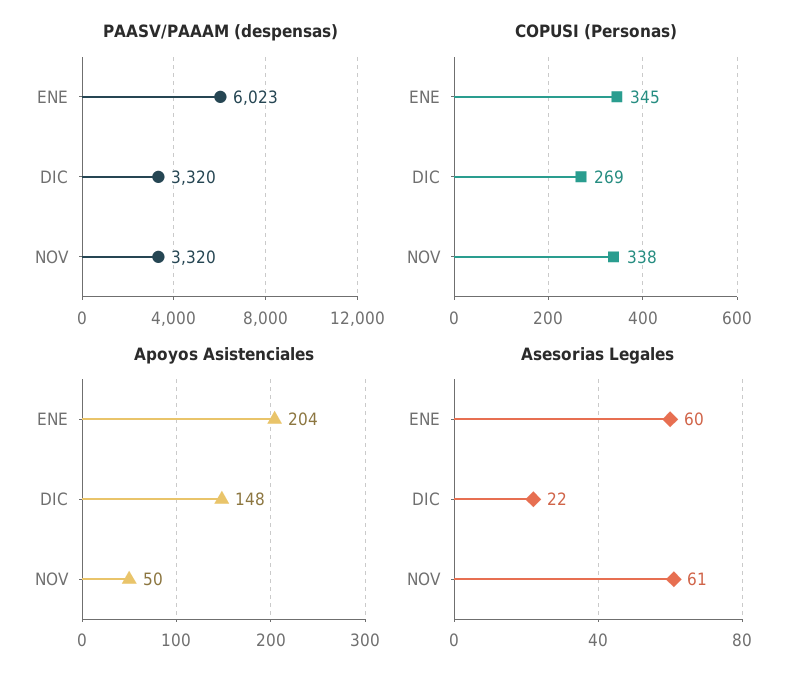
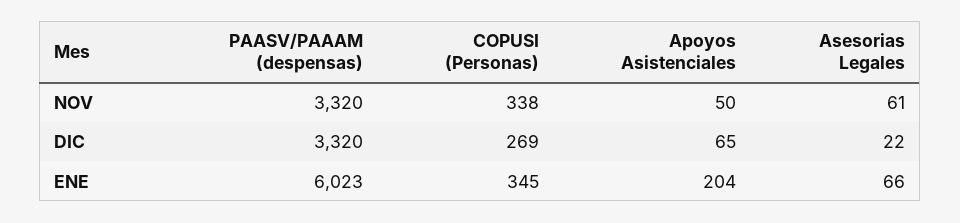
  {
    "PAASV/PAAAM (despensas)": {
      "ENE": 6023,
      "DIC": 3320,
      "NOV": 3320
    },
    "COPUSI (Personas)": {
      "ENE": 345,
      "DIC": 269,
      "NOV": 338
    },
    "Apoyos Asistenciales": {
      "ENE": 204,
-     "DIC": 148,
+     "DIC": 65,
      "NOV": 50
    },
    "Asesorias Legales": {
-     "ENE": 60,
+     "ENE": 66,
      "DIC": 22,
      "NOV": 61
    }
  }

